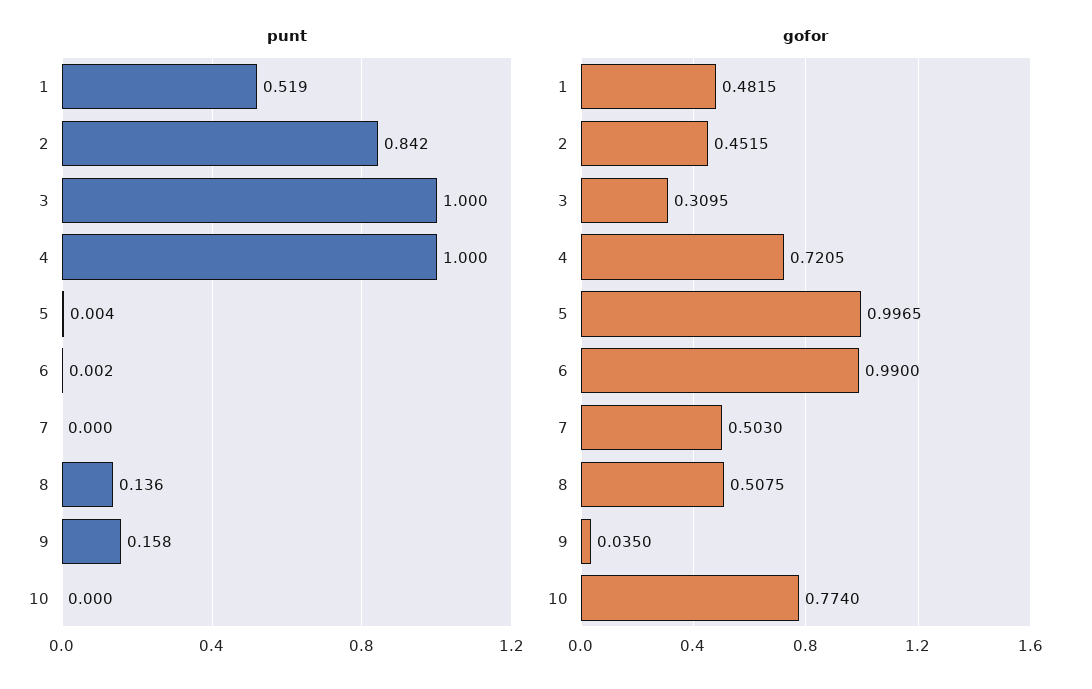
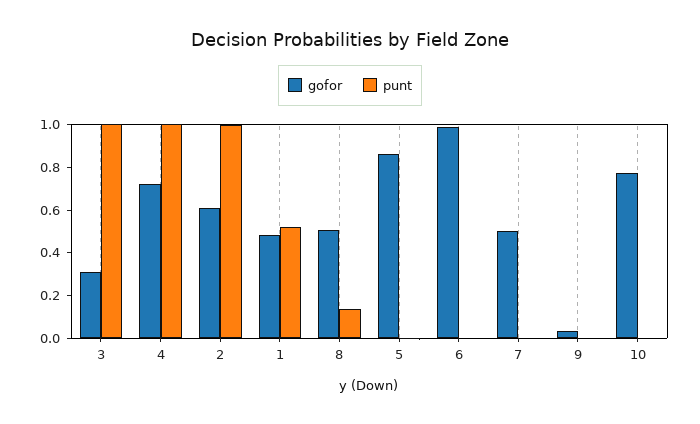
  {
    "punt": {
      "1": 0.519,
-     "2": 0.842,
+     "2": 1,
      "3": 1,
      "4": 1,
      "5": 0.004,
      "6": 0.002,
      "7": 0,
      "8": 0.136,
-     "9": 0.158,
+     "9": 0,
      "10": 0
    },
    "gofor": {
      "1": 0.4815,
-     "2": 0.4515,
+     "2": 0.6,
      "3": 0.3095,
      "4": 0.7205,
-     "5": 0.9965,
+     "5": 0.85,
      "6": 0.99,
      "7": 0.503,
      "8": 0.5075,
      "9": 0.035,
      "10": 0.774
    }
  }

